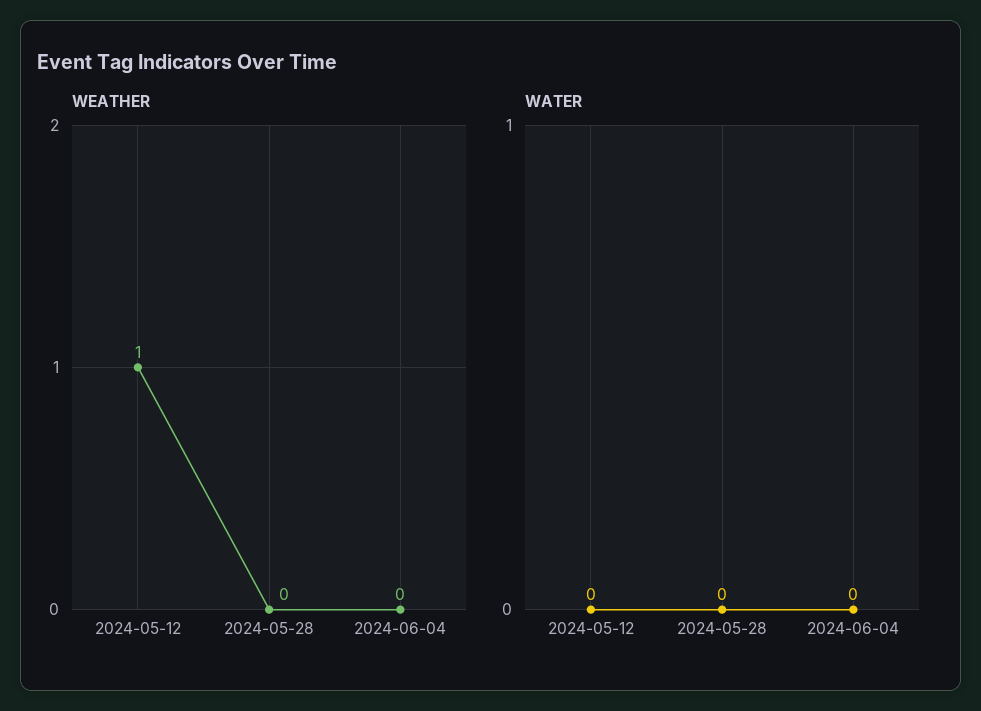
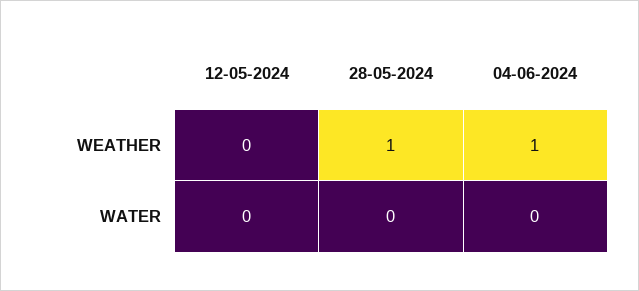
  {
    "WEATHER": {
-     "2024-05-12": 1,
+     "2024-05-12": 0,
-     "2024-05-28": 0,
+     "2024-05-28": 1,
-     "2024-06-04": 0
+     "2024-06-04": 1
    },
    "WATER": {
      "2024-05-12": 0,
      "2024-05-28": 0,
      "2024-06-04": 0
    }
  }

